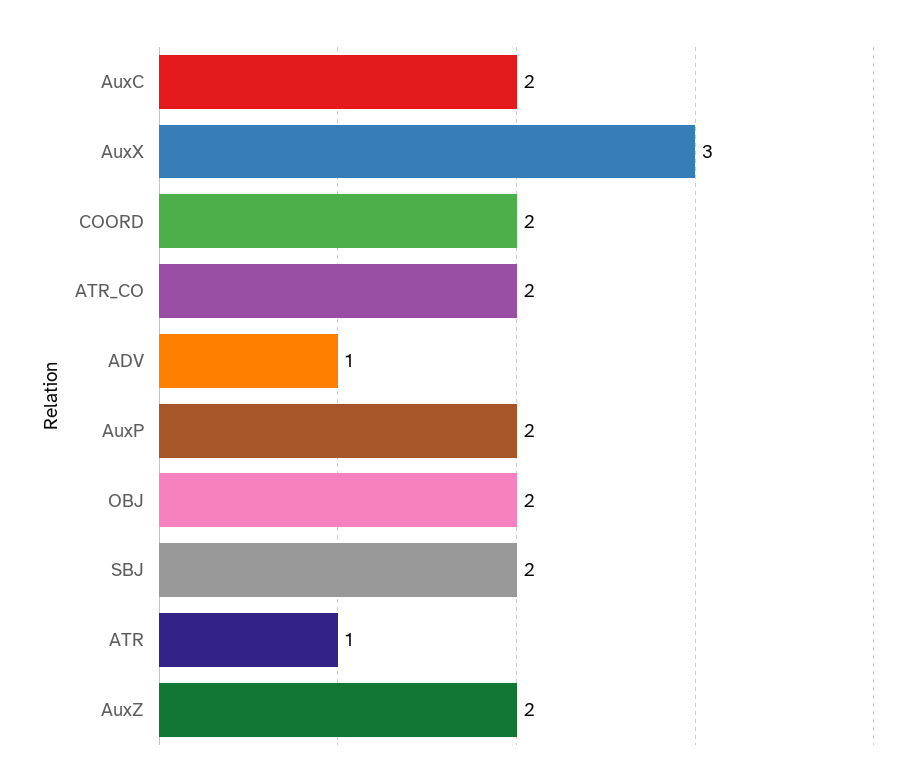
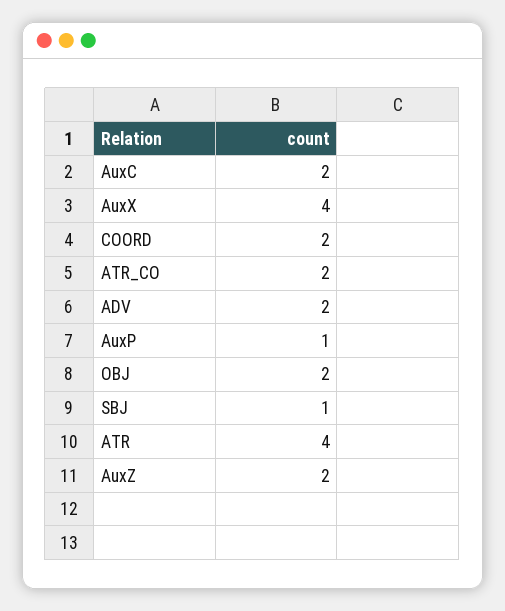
  {
    "AuxC": 2,
-   "AuxX": 3,
+   "AuxX": 4,
    "COORD": 2,
    "ATR_CO": 2,
-   "ADV": 1,
+   "ADV": 2,
-   "AuxP": 2,
+   "AuxP": 1,
    "OBJ": 2,
-   "SBJ": 2,
+   "SBJ": 1,
-   "ATR": 1,
+   "ATR": 4,
    "AuxZ": 2
  }

